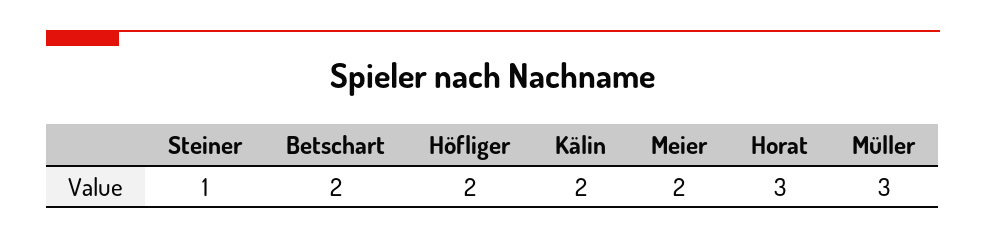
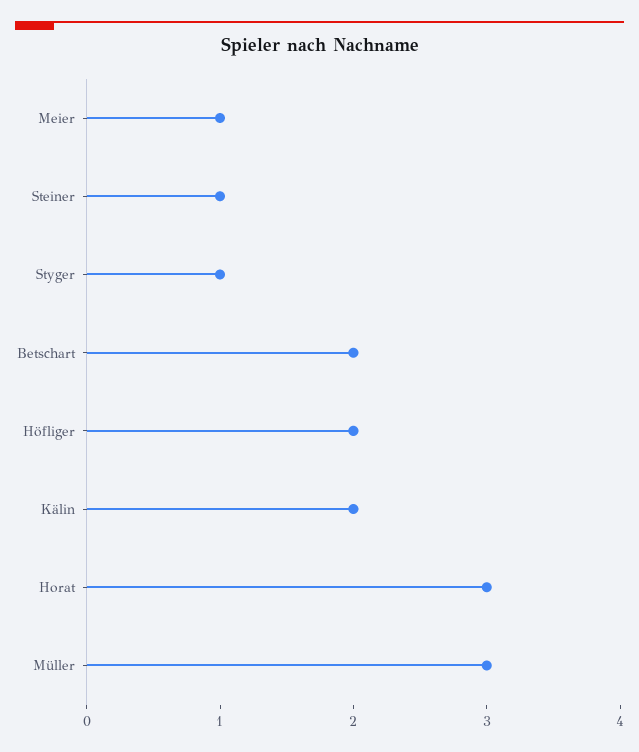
  {
    "Steiner": 1,
    "Betschart": 2,
    "Höfliger": 2,
    "Kälin": 2,
-   "Meier": 2,
+   "Meier": 1,
    "Horat": 3,
-   "Müller": 3
+   "Müller": 3,
+   "Styger": 1
  }

